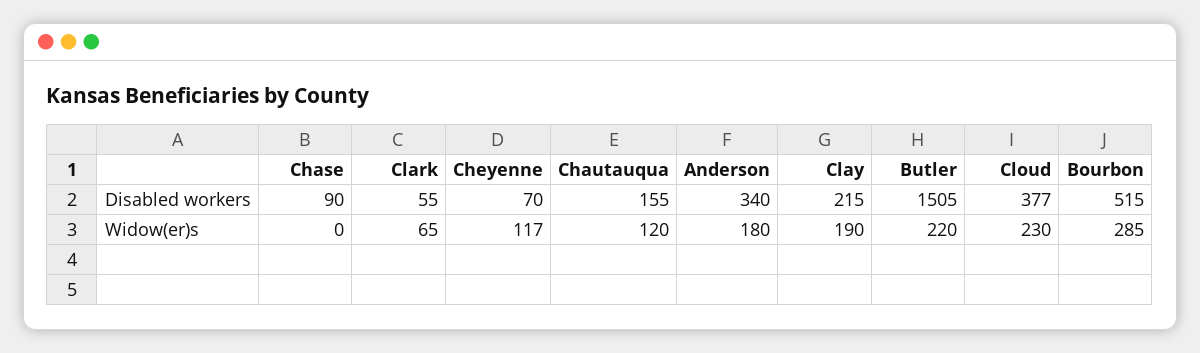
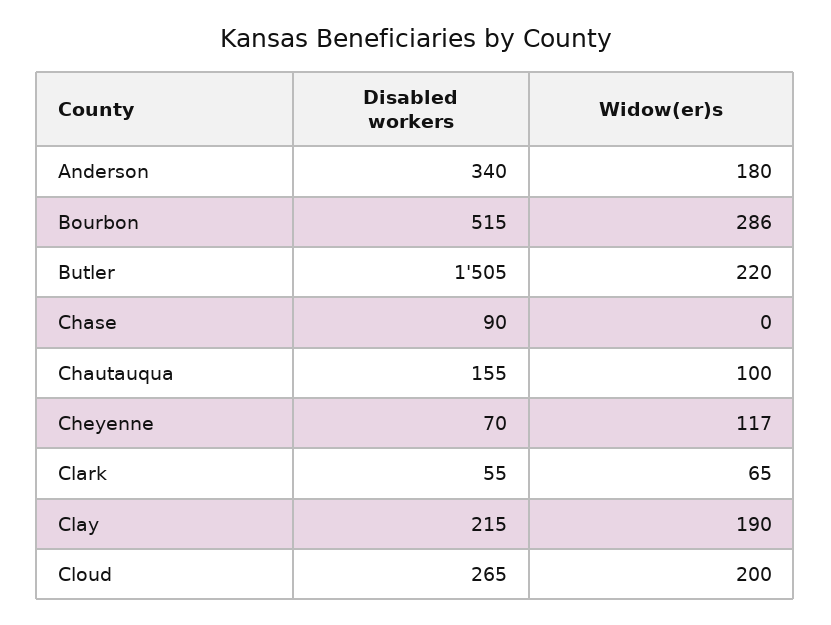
  {
    "Chase": {
      "Disabled workers": 90,
      "Widow(er)s": 0
    },
    "Clark": {
      "Disabled workers": 55,
      "Widow(er)s": 65
    },
    "Cheyenne": {
      "Disabled workers": 70,
      "Widow(er)s": 117
    },
    "Chautauqua": {
      "Disabled workers": 155,
-     "Widow(er)s": 120
+     "Widow(er)s": 100
    },
    "Anderson": {
      "Disabled workers": 340,
      "Widow(er)s": 180
    },
    "Clay": {
      "Disabled workers": 215,
      "Widow(er)s": 190
    },
    "Butler": {
      "Disabled workers": 1505,
      "Widow(er)s": 220
    },
    "Cloud": {
-     "Disabled workers": 377,
+     "Disabled workers": 265,
-     "Widow(er)s": 230
+     "Widow(er)s": 200
    },
    "Bourbon": {
      "Disabled workers": 515,
-     "Widow(er)s": 285
+     "Widow(er)s": 286
    }
  }

